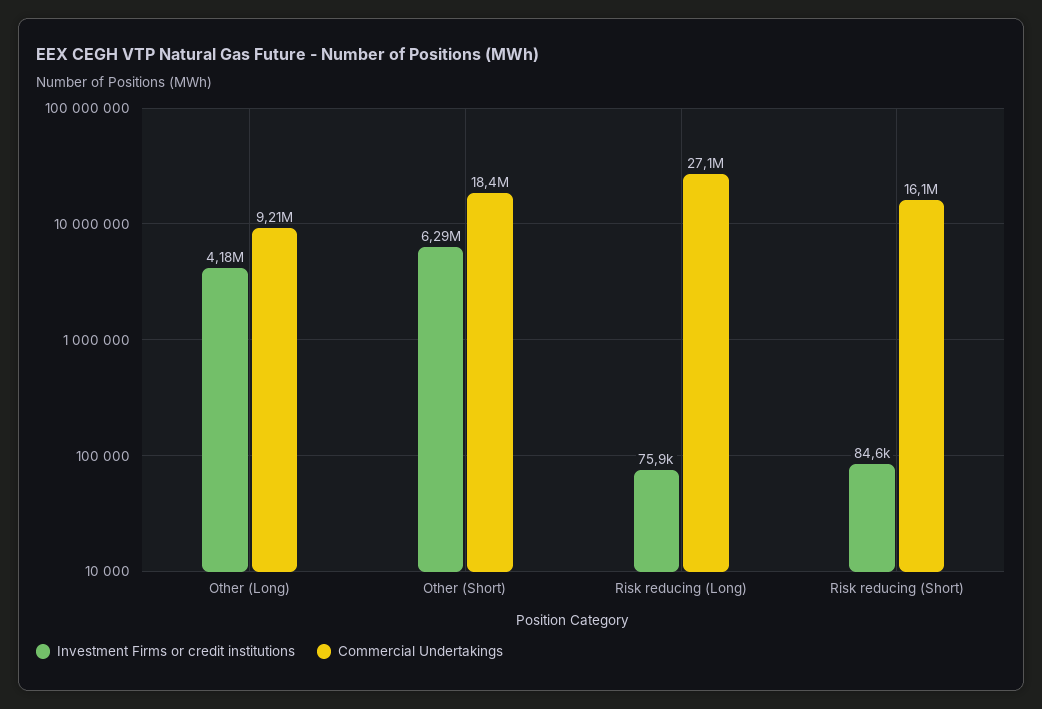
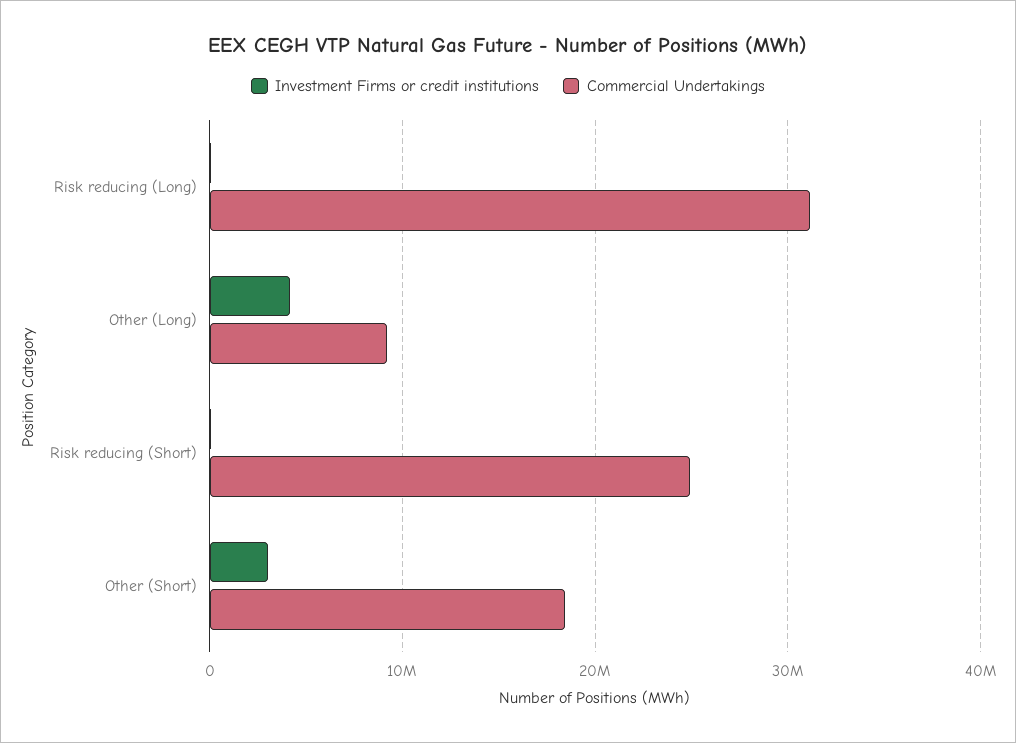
  {
    "Investment Firms or credit institutions": {
      "Other (Long)": 4180000,
-     "Other (Short)": 6290000,
+     "Other (Short)": 3000000,
      "Risk reducing (Long)": 75900,
      "Risk reducing (Short)": 84600
    },
    "Commercial Undertakings": {
      "Other (Long)": 9210000,
      "Other (Short)": 18400000,
-     "Risk reducing (Long)": 27100000,
+     "Risk reducing (Long)": 31000000,
-     "Risk reducing (Short)": 16100000
+     "Risk reducing (Short)": 25000000
    }
  }

